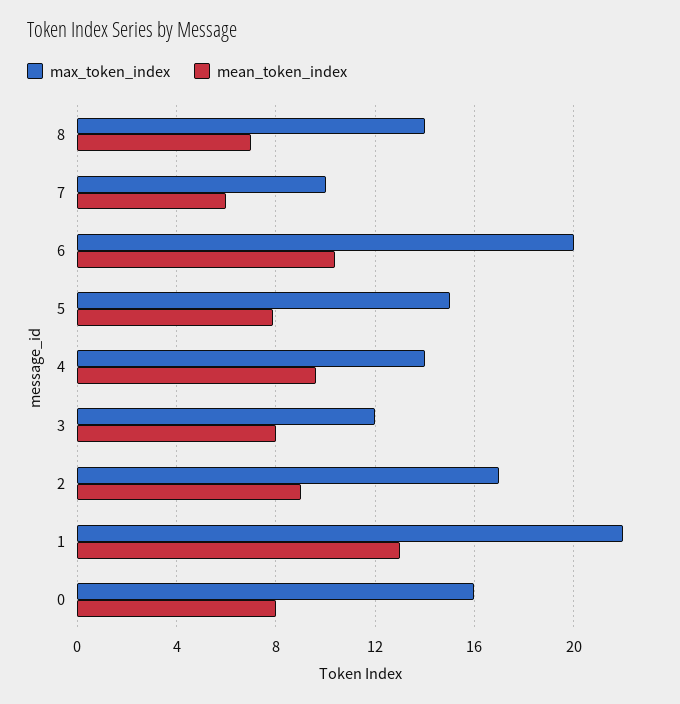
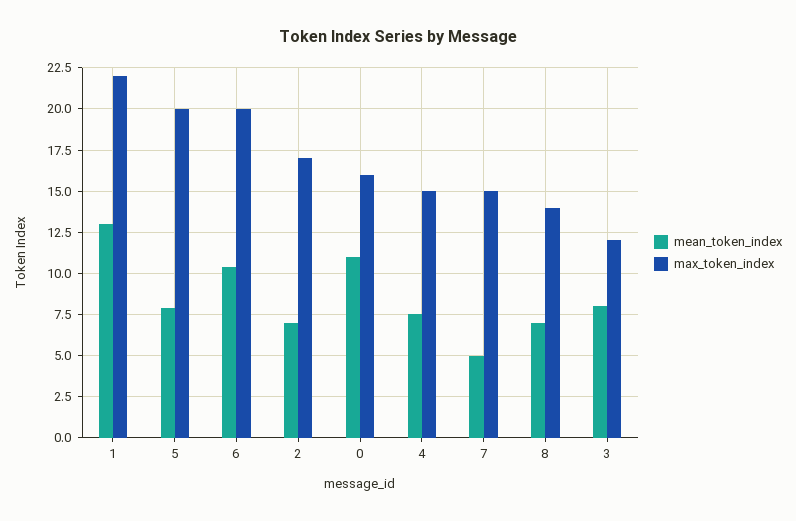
  {
    "max_token_index": {
      "8": 14,
-     "7": 10,
+     "7": 15,
      "6": 20,
-     "5": 15,
+     "5": 20,
-     "4": 14,
+     "4": 15,
      "3": 12,
      "2": 17,
      "1": 22,
      "0": 16
    },
    "mean_token_index": {
      "8": 7,
-     "7": 6,
+     "7": 5,
      "6": 10.5,
      "5": 8,
-     "4": 9.5,
+     "4": 7.5,
      "3": 8,
-     "2": 9,
+     "2": 7,
      "1": 13,
-     "0": 8
+     "0": 11
    }
  }

